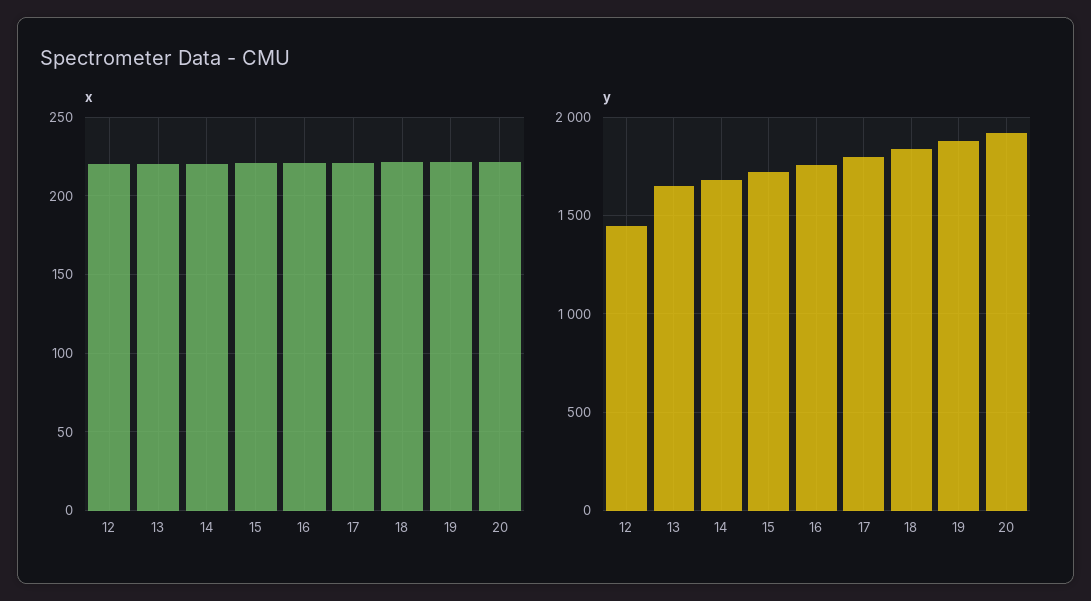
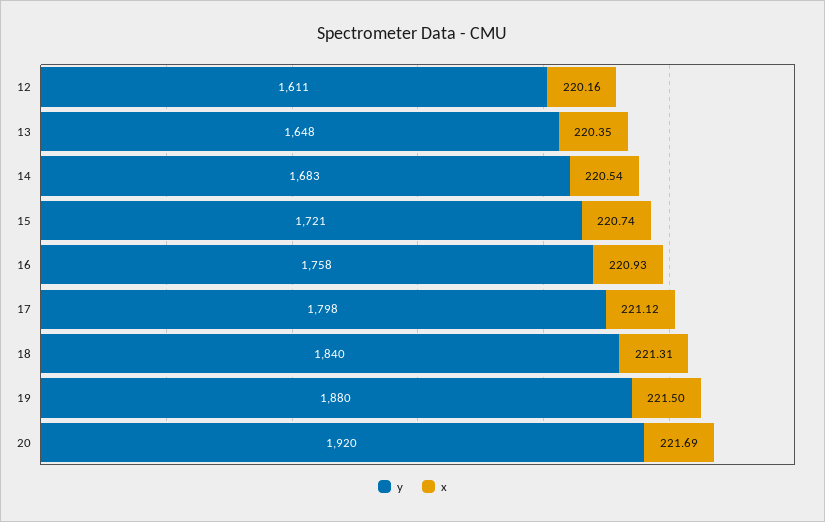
  {
    "x": {
      "12": 220.16,
      "13": 220.35,
      "14": 220.54,
      "15": 220.74,
      "16": 220.93,
      "17": 221.12,
      "18": 221.31,
      "19": 221.5,
      "20": 221.69
    },
    "y": {
-     "12": 1450,
+     "12": 1611,
      "13": 1648,
      "14": 1683,
      "15": 1721,
      "16": 1758,
      "17": 1798,
      "18": 1840,
      "19": 1880,
      "20": 1920
    }
  }

